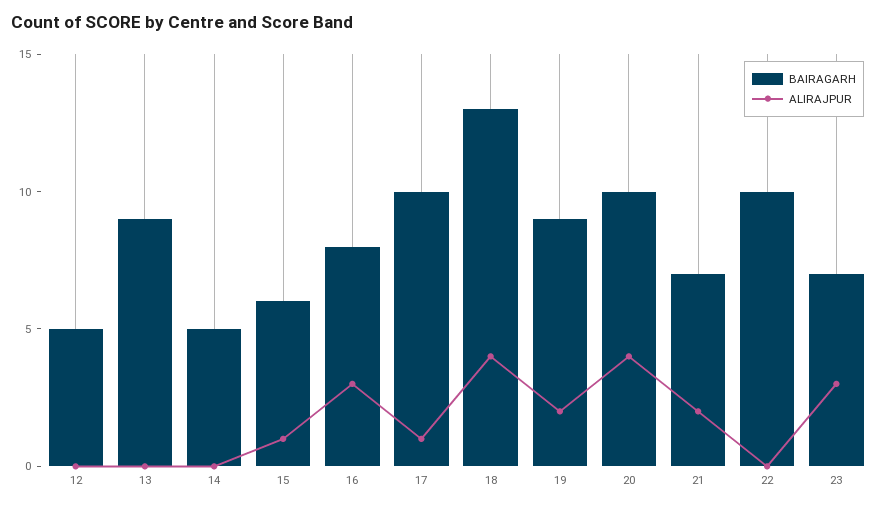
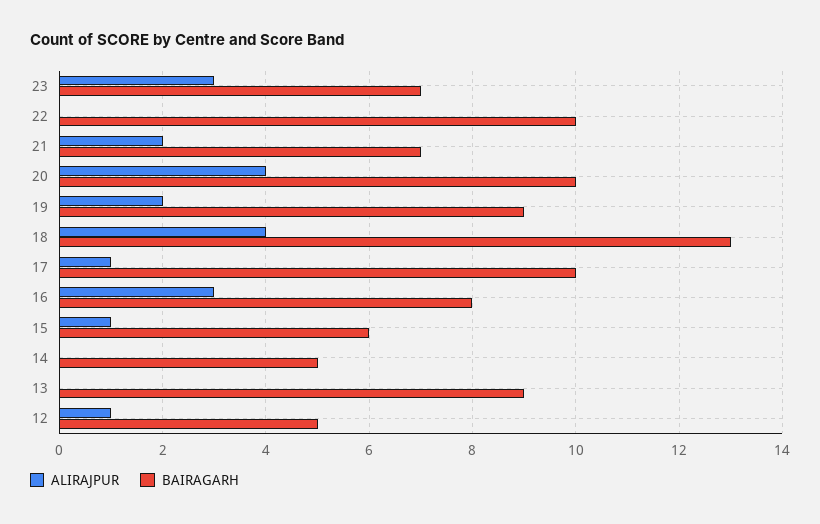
  {
    "BAIRAGARH": {
      "12": 5,
      "13": 9,
      "14": 5,
      "15": 6,
      "16": 8,
      "17": 10,
      "18": 13,
      "19": 9,
      "20": 10,
      "21": 7,
      "22": 10,
      "23": 7
    },
    "ALIRAJPUR": {
-     "12": 0,
+     "12": 1,
      "13": 0,
      "14": 0,
      "15": 1,
      "16": 3,
      "17": 1,
      "18": 4,
      "19": 2,
      "20": 4,
      "21": 2,
      "22": 0,
      "23": 3
    }
  }

